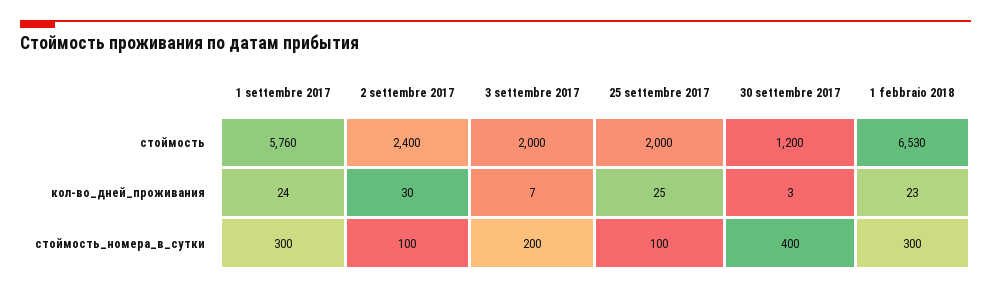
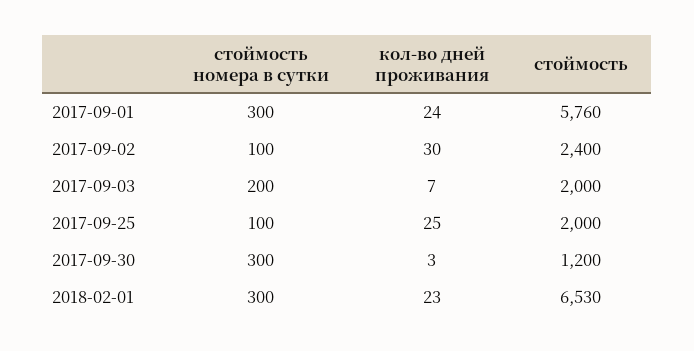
  {
    "1 settembre 2017": {
      "стоймость": 5760,
      "кол-во_дней_проживания": 24,
      "стоймость_номера_в_сутки": 300
    },
    "2 settembre 2017": {
      "стоймость": 2400,
      "кол-во_дней_проживания": 30,
      "стоймость_номера_в_сутки": 100
    },
    "3 settembre 2017": {
      "стоймость": 2000,
      "кол-во_дней_проживания": 7,
      "стоймость_номера_в_сутки": 200
    },
    "25 settembre 2017": {
      "стоймость": 2000,
      "кол-во_дней_проживания": 25,
      "стоймость_номера_в_сутки": 100
    },
    "30 settembre 2017": {
      "стоймость": 1200,
      "кол-во_дней_проживания": 3,
-     "стоймость_номера_в_сутки": 400
+     "стоймость_номера_в_сутки": 300
    },
    "1 febbraio 2018": {
      "стоймость": 6530,
      "кол-во_дней_проживания": 23,
      "стоймость_номера_в_сутки": 300
    }
  }

